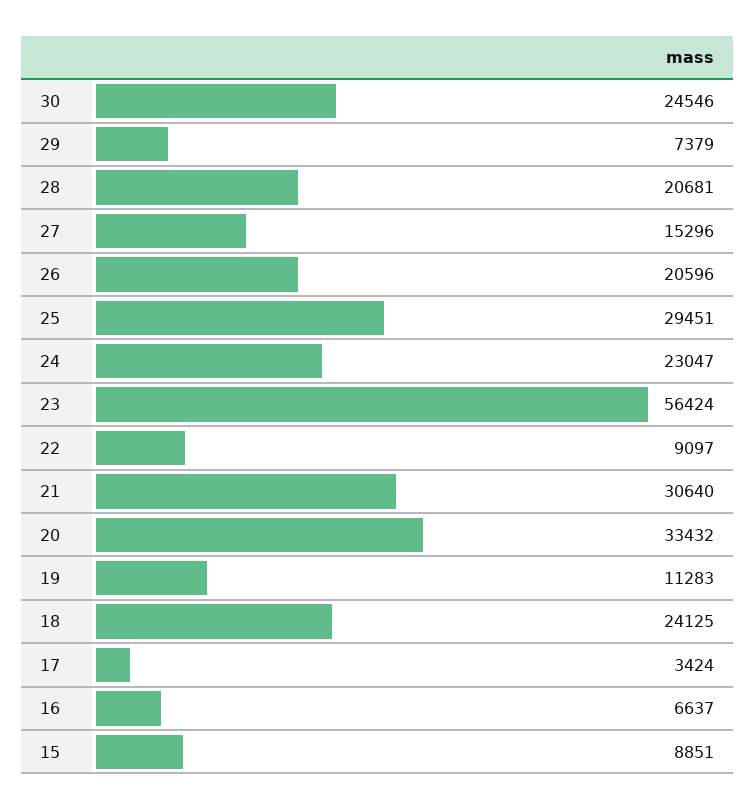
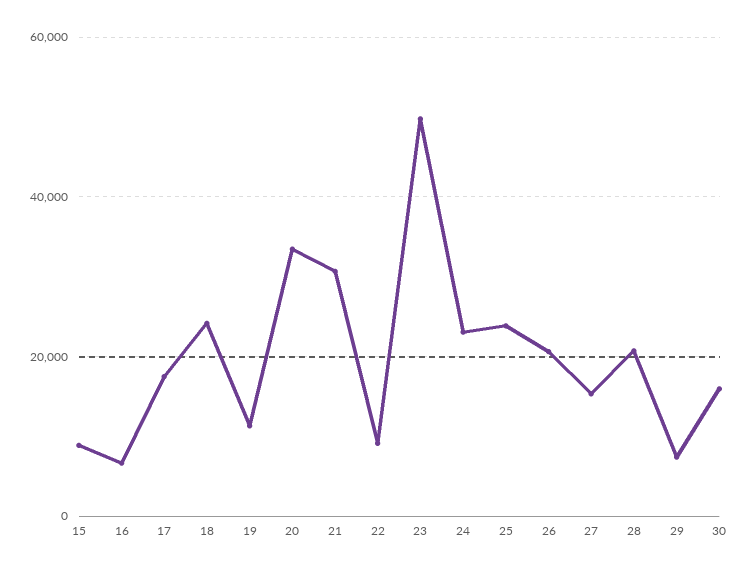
  {
-   "30": 24546,
+   "30": 16000,
    "29": 7379,
    "28": 20681,
    "27": 15296,
    "26": 20596,
-   "25": 29451,
+   "25": 24000,
    "24": 23047,
-   "23": 56424,
+   "23": 50000,
    "22": 9097,
    "21": 30640,
    "20": 33432,
    "19": 11283,
    "18": 24125,
-   "17": 3424,
+   "17": 18000,
    "16": 6637,
    "15": 8851
  }

